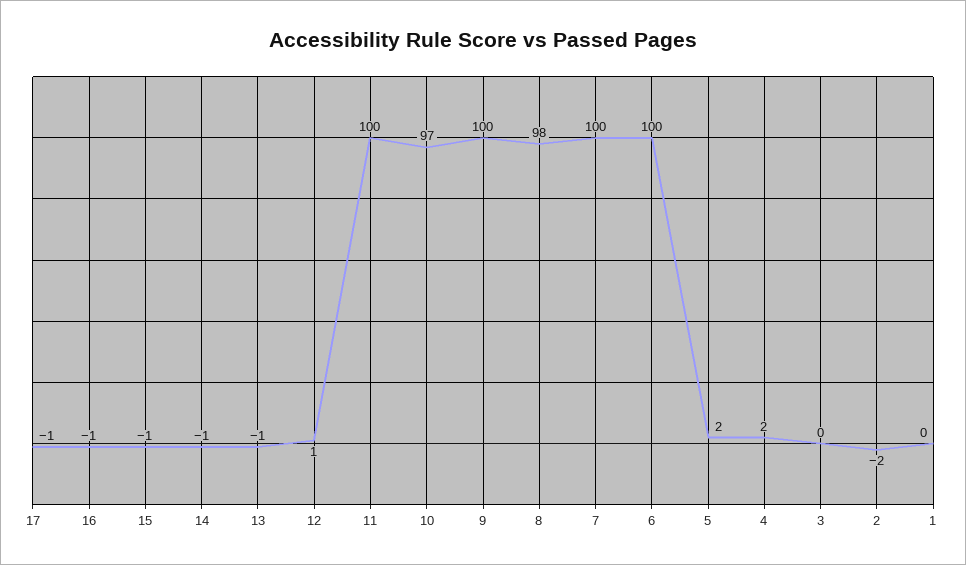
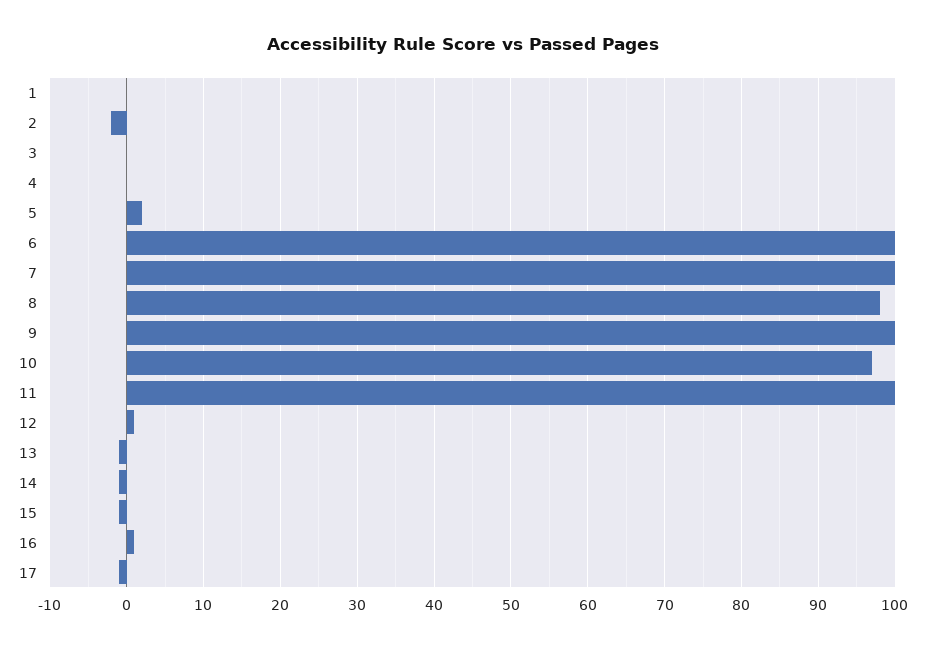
  {
    "17": -1,
-   "16": -1,
+   "16": 1,
    "15": -1,
    "14": -1,
    "13": -1,
    "12": 1,
    "11": 100,
    "10": 97,
    "9": 100,
    "8": 98,
    "7": 100,
    "6": 100,
    "5": 2,
-   "4": 2,
+   "4": 0,
    "3": 0,
    "2": -2,
    "1": 0
  }

